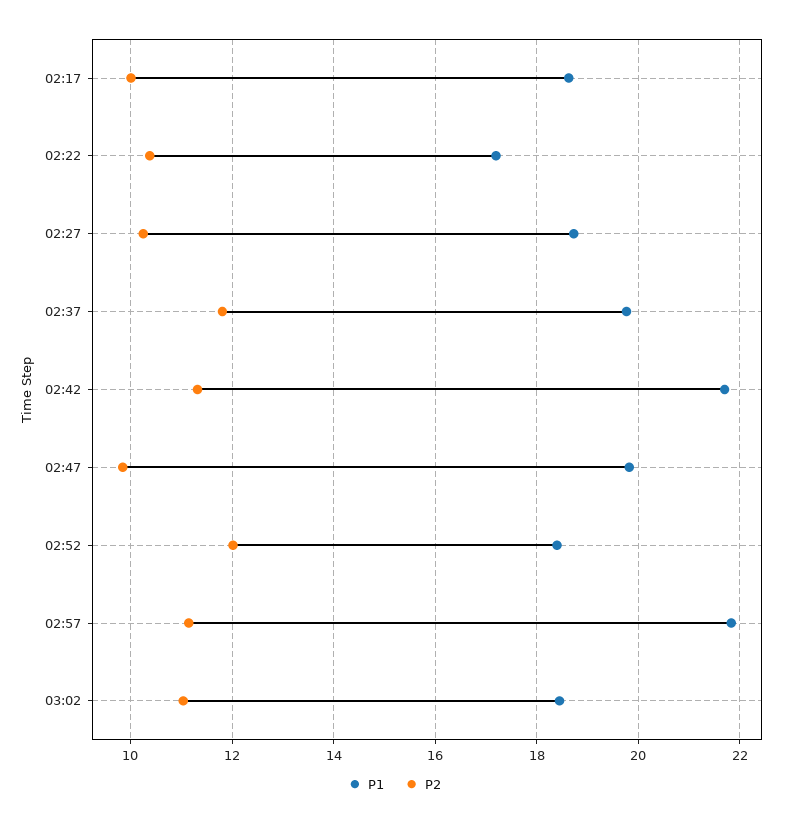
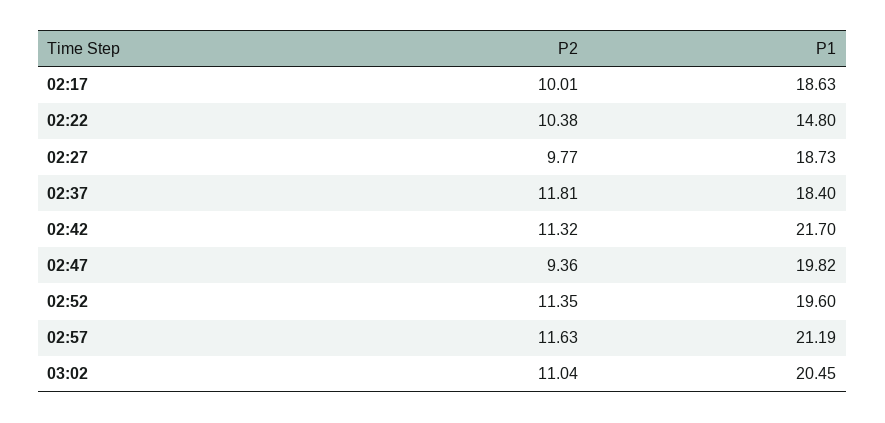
  {
    "P1": {
      "02:17": 18.63,
-     "02:22": 17.2,
+     "02:22": 14.8,
      "02:27": 18.73,
-     "02:37": 19.8,
+     "02:37": 18.4,
      "02:42": 21.7,
      "02:47": 19.82,
-     "02:52": 18.4,
+     "02:52": 19.6,
-     "02:57": 21.8,
+     "02:57": 21.19,
-     "03:02": 18.4
+     "03:02": 20.45
    },
    "P2": {
      "02:17": 10.01,
      "02:22": 10.38,
-     "02:27": 10.2,
+     "02:27": 9.77,
      "02:37": 11.81,
      "02:42": 11.32,
-     "02:47": 9.8,
+     "02:47": 9.36,
-     "02:52": 12,
+     "02:52": 11.35,
-     "02:57": 11.2,
+     "02:57": 11.63,
      "03:02": 11.04
    }
  }

